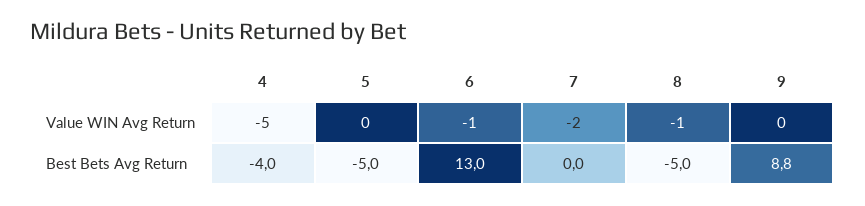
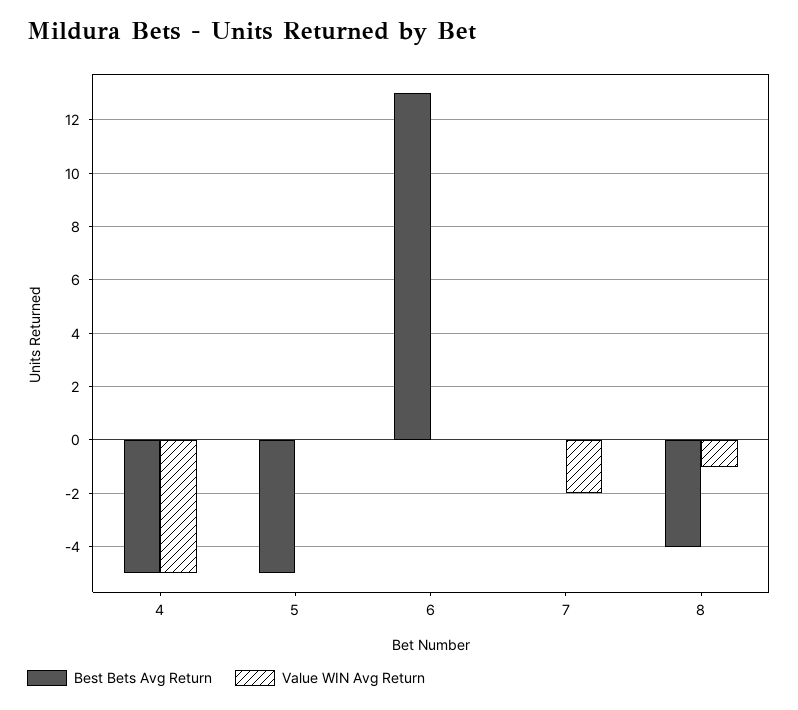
  {
    "Value WIN Avg Return": {
      "4": -5,
      "5": 0,
-     "6": -1,
+     "6": 0,
      "7": -2,
-     "8": -1,
+     "8": -1
-     "9": 0
    },
    "Best Bets Avg Return": {
-     "4": -4,
+     "4": -5,
      "5": -5,
      "6": 13,
      "7": 0,
-     "8": -5,
+     "8": -4
-     "9": 8.8
    }
  }

